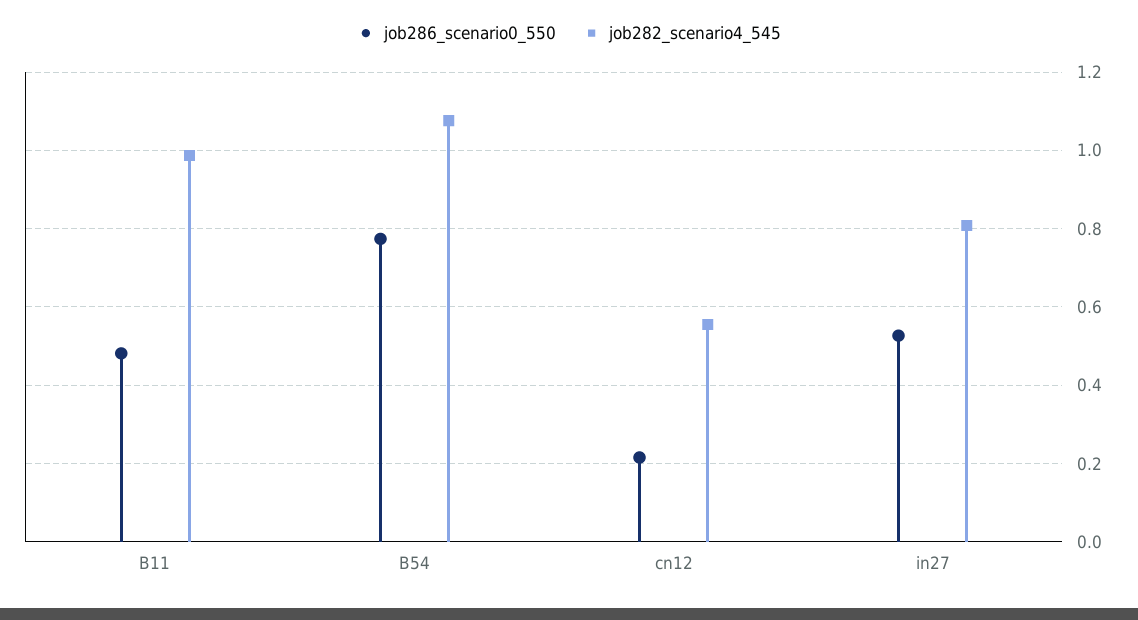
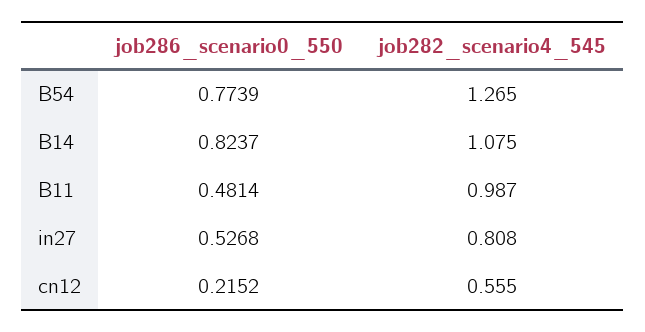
  {
    "job286_scenario0_550": {
      "B11": 0.4814,
      "B54": 0.7739,
      "cn12": 0.2152,
-     "in27": 0.5268
+     "in27": 0.5268,
+     "B14": 0.8237
    },
    "job282_scenario4_545": {
      "B11": 0.987,
-     "B54": 1.08,
+     "B54": 1.265,
      "cn12": 0.555,
-     "in27": 0.808
+     "in27": 0.808,
+     "B14": 1.075
    }
  }

